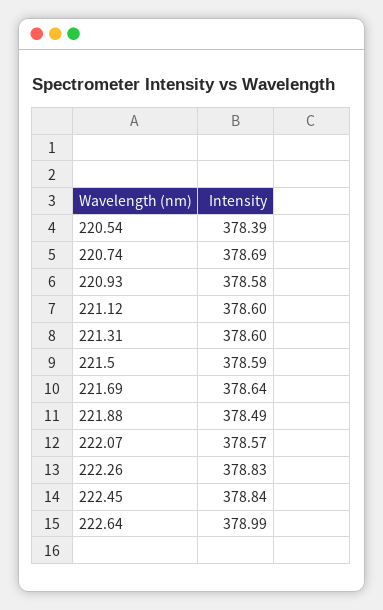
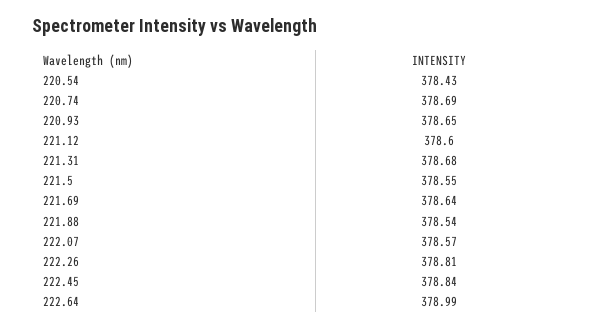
  {
-   "220.54": 378.39,
+   "220.54": 378.43,
    "220.74": 378.69,
-   "220.93": 378.58,
+   "220.93": 378.65,
    "221.12": 378.6,
-   "221.31": 378.6,
+   "221.31": 378.68,
-   "221.5": 378.59,
+   "221.5": 378.55,
    "221.69": 378.64,
-   "221.88": 378.49,
+   "221.88": 378.54,
    "222.07": 378.57,
-   "222.26": 378.83,
+   "222.26": 378.81,
    "222.45": 378.84,
    "222.64": 378.99
  }

